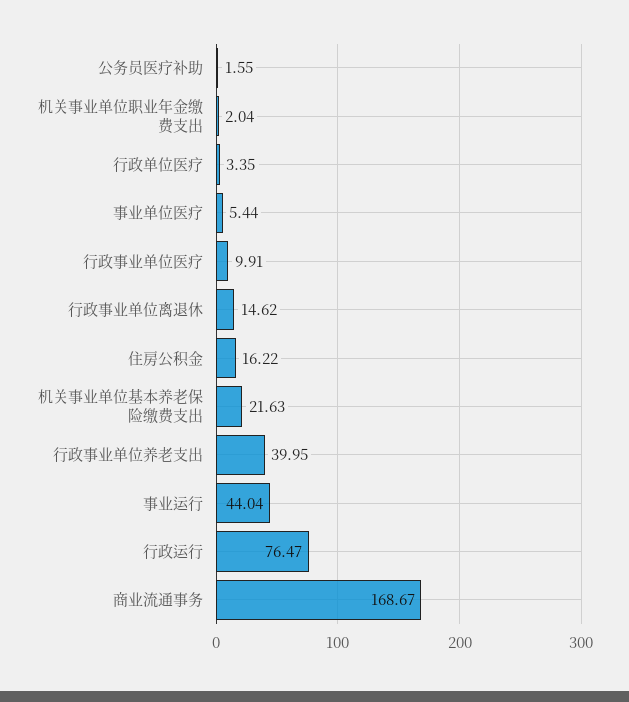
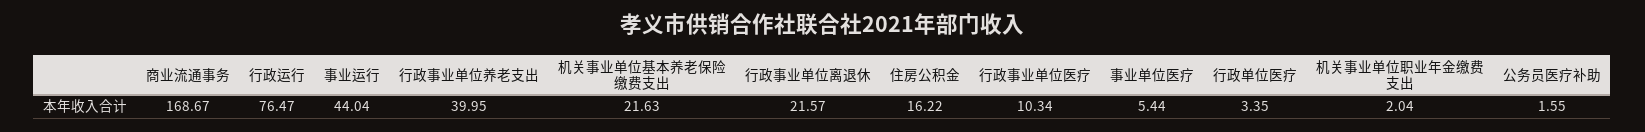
  {
    "公务员医疗补助": 1.55,
    "机关事业单位职业年金缴费支出": 2.04,
    "行政单位医疗": 3.35,
    "事业单位医疗": 5.44,
-   "行政事业单位医疗": 9.91,
+   "行政事业单位医疗": 10.34,
-   "行政事业单位离退休": 14.62,
+   "行政事业单位离退休": 21.57,
    "住房公积金": 16.22,
    "机关事业单位基本养老保险缴费支出": 21.63,
    "行政事业单位养老支出": 39.95,
    "事业运行": 44.04,
    "行政运行": 76.47,
    "商业流通事务": 168.67
  }

